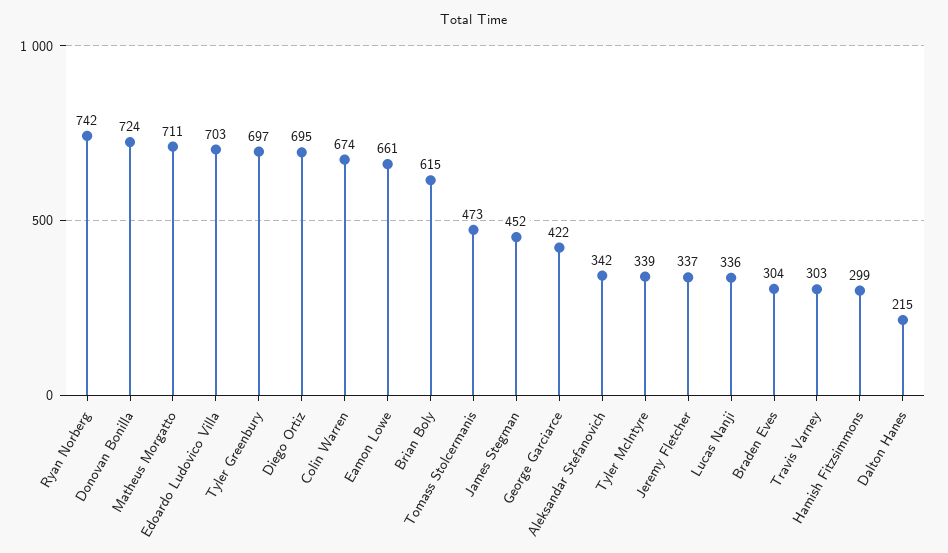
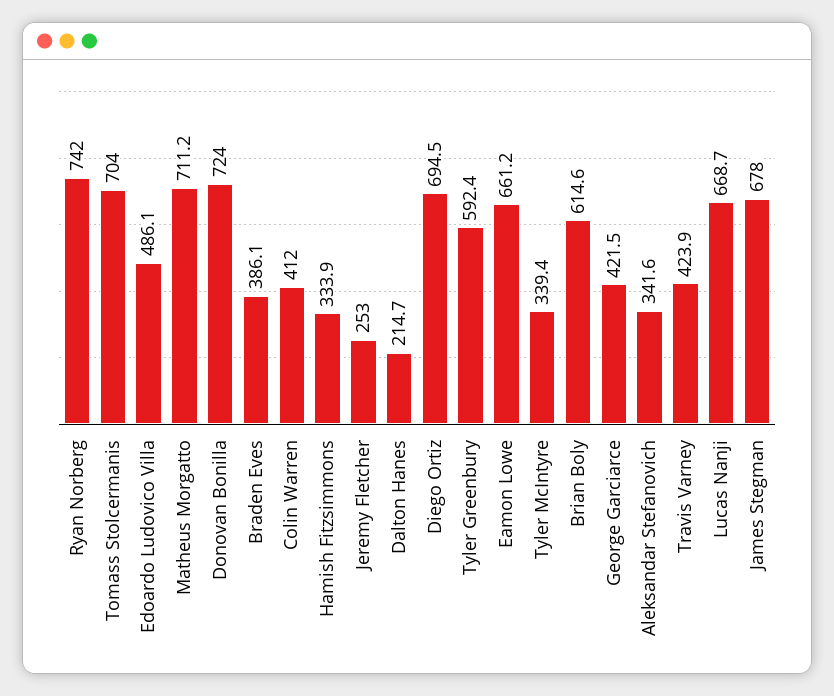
  {
    "Ryan Norberg": 742,
    "Donovan Bonilla": 724,
    "Matheus Morgatto": 711.2,
-   "Edoardo Ludovico Villa": 703,
+   "Edoardo Ludovico Villa": 486.1,
-   "Tyler Greenbury": 697,
+   "Tyler Greenbury": 592.4,
    "Diego Ortiz": 694.5,
-   "Colin Warren": 674,
+   "Colin Warren": 412,
    "Eamon Lowe": 661.2,
    "Brian Boly": 614.6,
-   "Tomass Stolcermanis": 473,
+   "Tomass Stolcermanis": 704,
-   "James Stegman": 452,
+   "James Stegman": 678,
    "George Garciarce": 421.5,
    "Aleksandar Stefanovich": 341.6,
    "Tyler McIntyre": 339.4,
-   "Jeremy Fletcher": 337,
+   "Jeremy Fletcher": 253,
-   "Lucas Nanji": 336,
+   "Lucas Nanji": 668.7,
-   "Braden Eves": 304,
+   "Braden Eves": 386.1,
-   "Travis Varney": 303,
+   "Travis Varney": 423.9,
-   "Hamish Fitzsimmons": 299,
+   "Hamish Fitzsimmons": 333.9,
    "Dalton Hanes": 214.7
  }

